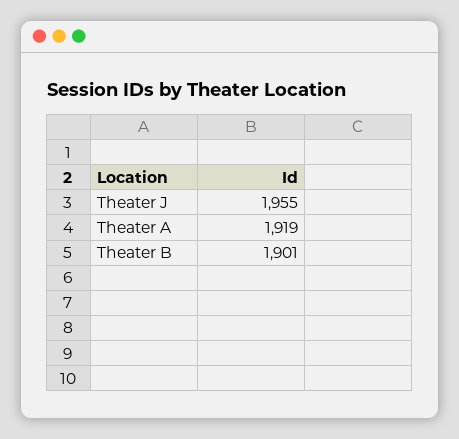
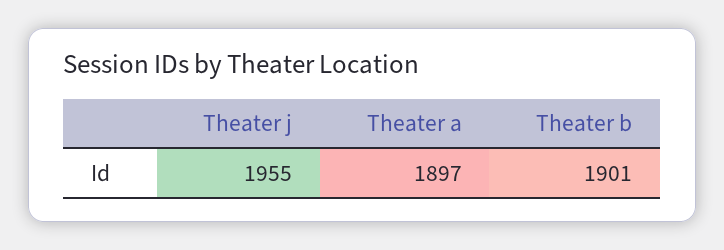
  {
    "Theater J": 1955,
-   "Theater A": 1919,
+   "Theater A": 1897,
    "Theater B": 1901
  }

